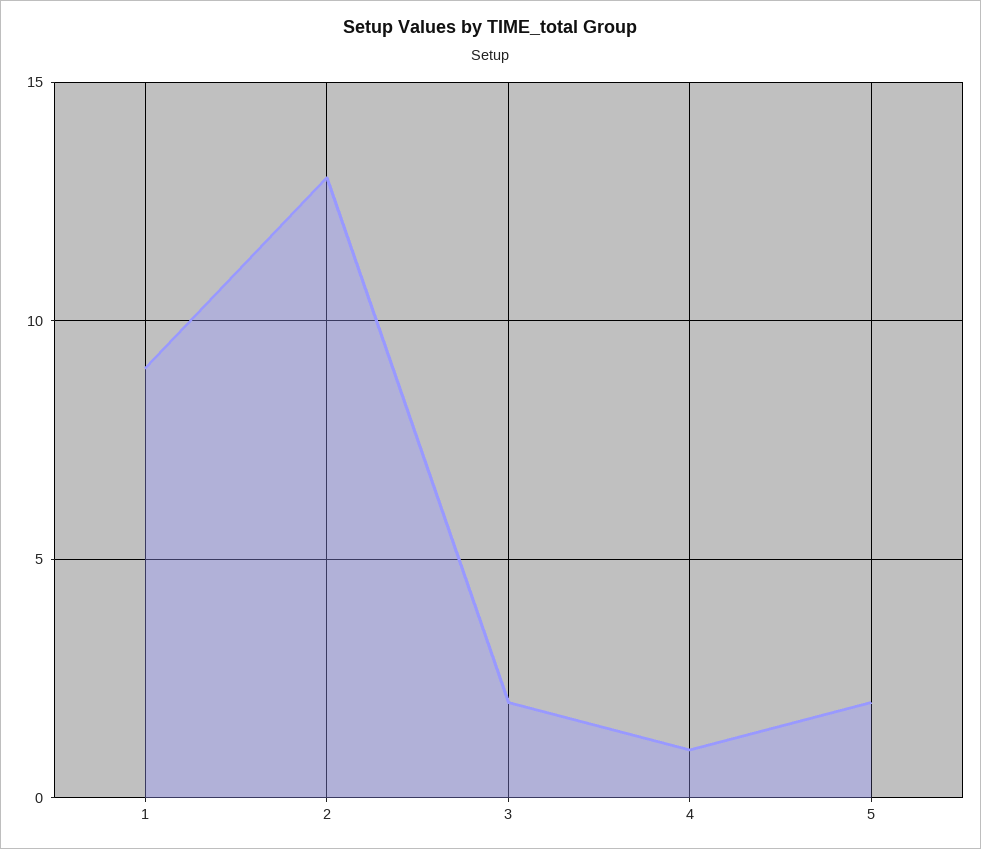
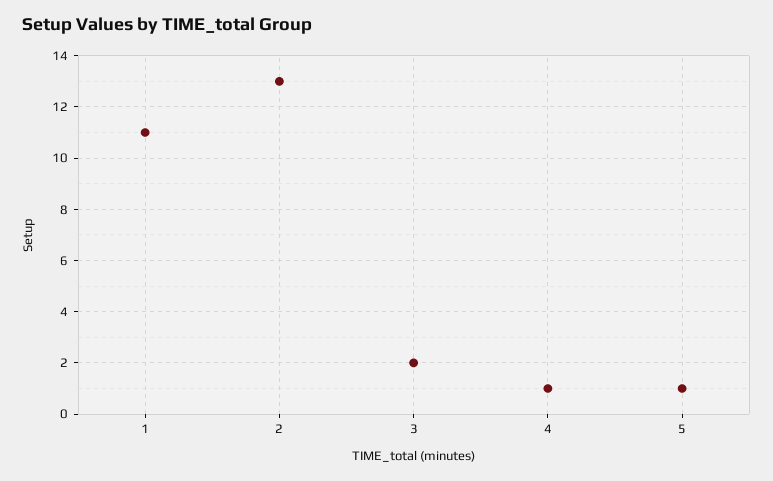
  {
-   "1": 9,
+   "1": 11,
    "2": 13,
    "3": 2,
    "4": 1,
-   "5": 2
+   "5": 1
  }

